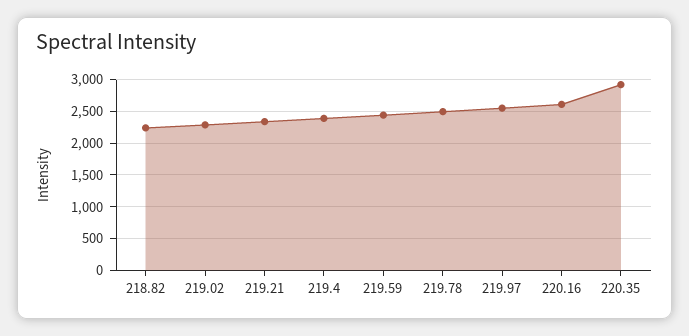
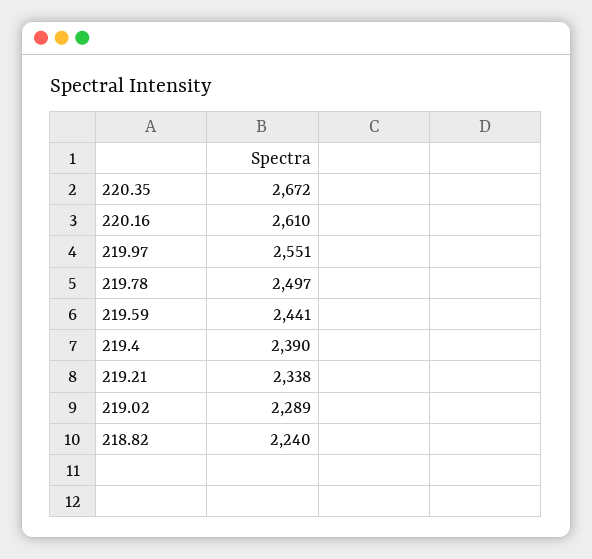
  {
    "218.82": 2240,
    "219.02": 2289,
    "219.21": 2338,
    "219.4": 2390,
    "219.59": 2441,
    "219.78": 2497,
    "219.97": 2551,
    "220.16": 2610,
-   "220.35": 2900
+   "220.35": 2672
  }

